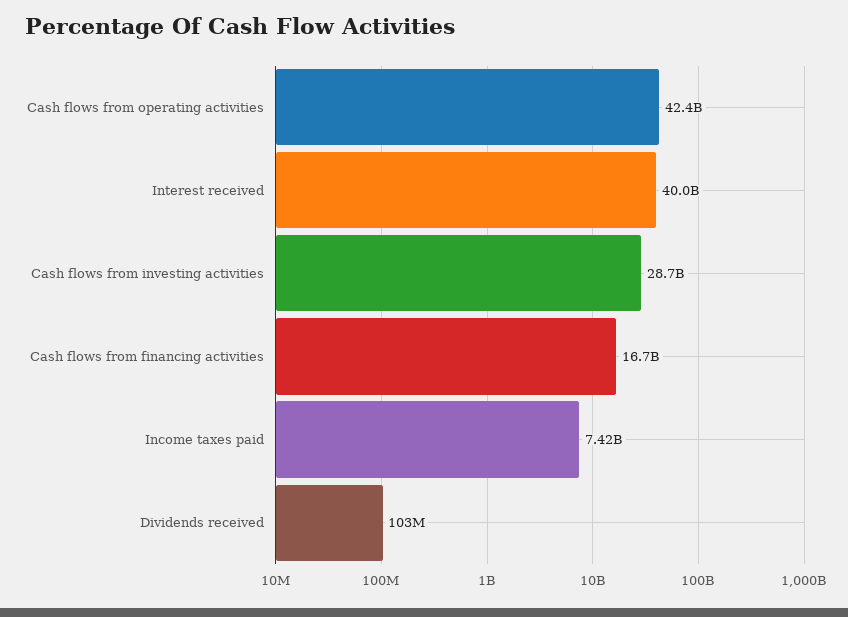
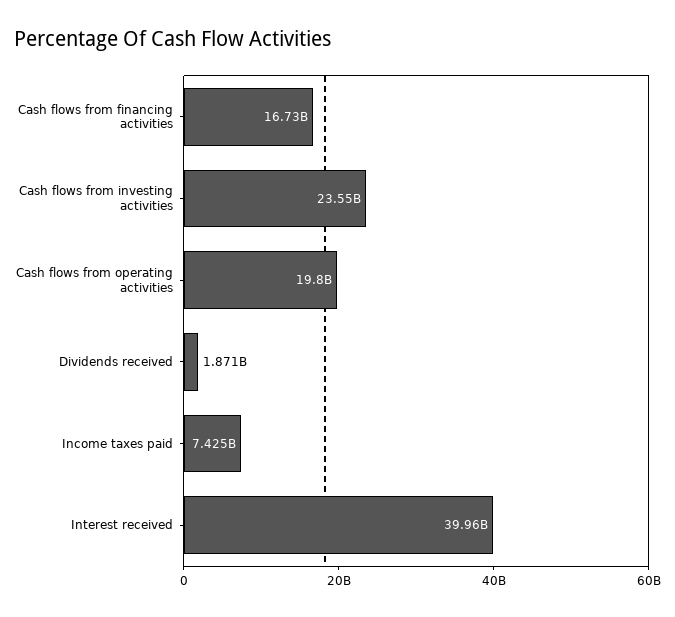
  {
-   "Cash flows from operating activities": 42400000000,
+   "Cash flows from operating activities": 19800000000,
    "Interest received": 39960000000,
-   "Cash flows from investing activities": 28700000000,
+   "Cash flows from investing activities": 23550000000,
    "Cash flows from financing activities": 16730000000,
    "Income taxes paid": 7425000000,
-   "Dividends received": 103000000
+   "Dividends received": 1871000000
  }

